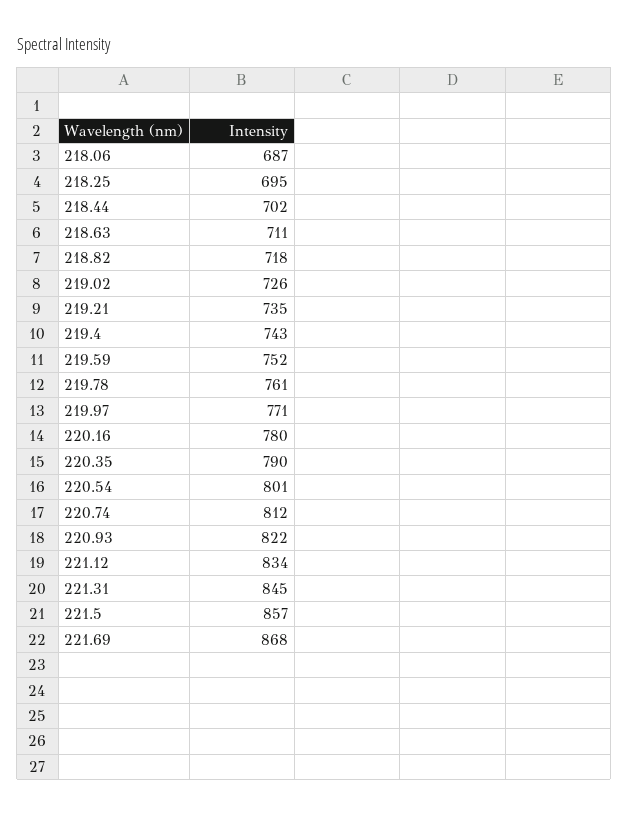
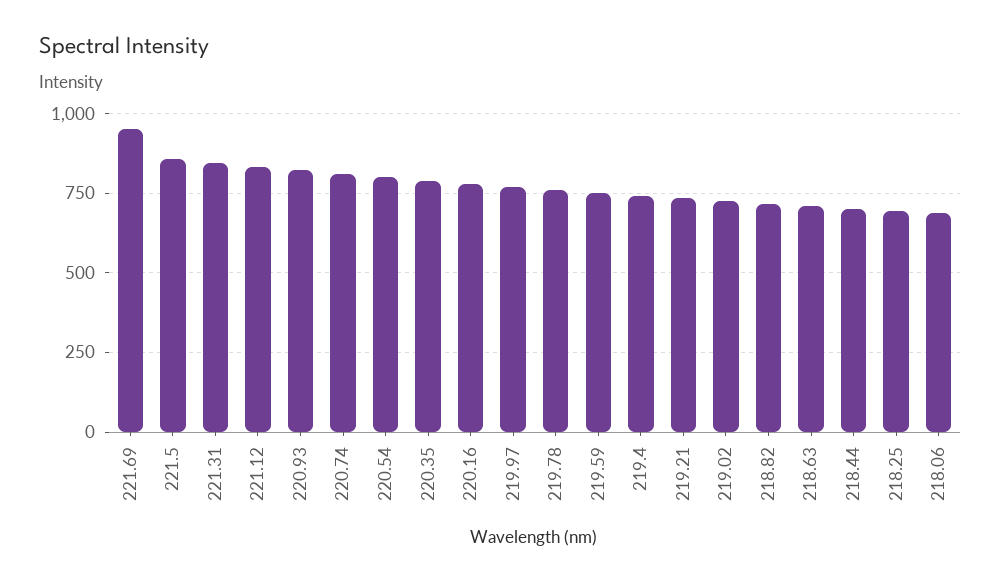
  {
    "218.06": 687,
    "218.25": 695,
    "218.44": 702,
    "218.63": 711,
    "218.82": 718,
    "219.02": 726,
    "219.21": 735,
    "219.4": 743,
    "219.59": 752,
    "219.78": 761,
    "219.97": 771,
    "220.16": 780,
    "220.35": 790,
    "220.54": 801,
    "220.74": 812,
    "220.93": 822,
    "221.12": 834,
    "221.31": 845,
    "221.5": 857,
-   "221.69": 868
+   "221.69": 950
  }

